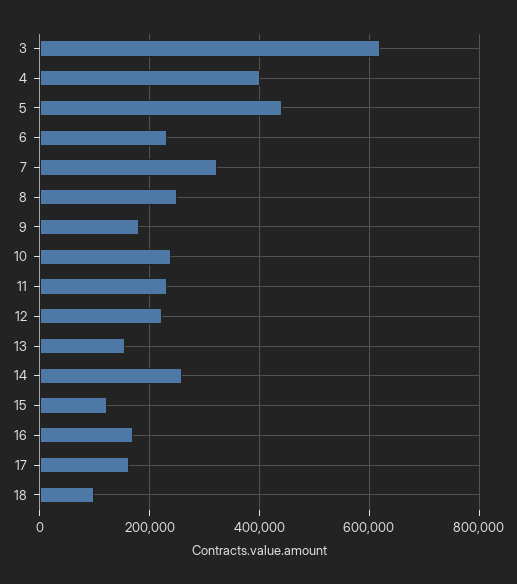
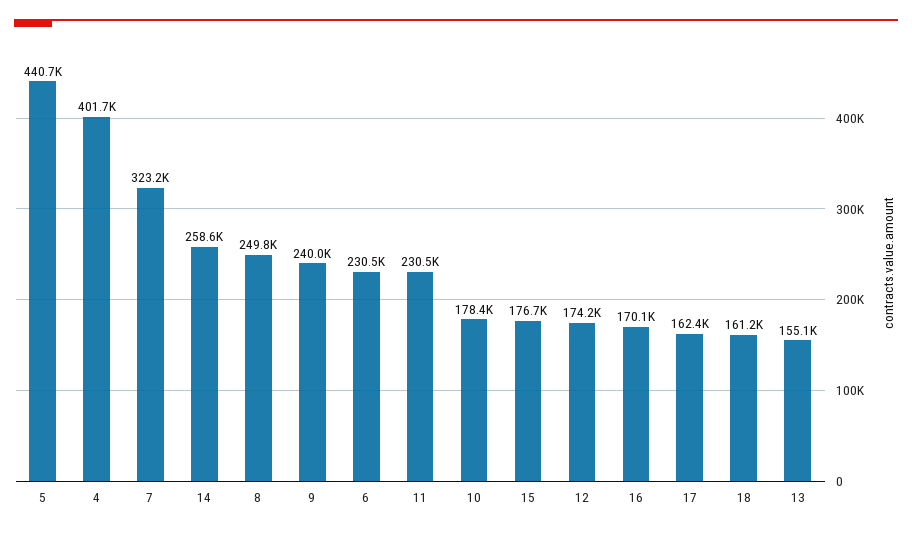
  {
-   "3": 620000,
    "4": 401700,
    "5": 440700,
    "6": 230500,
    "7": 323200,
    "8": 249800,
-   "9": 180000,
+   "9": 240000,
-   "10": 240000,
+   "10": 178400,
    "11": 230500,
-   "12": 220000,
+   "12": 174200,
    "13": 155100,
    "14": 258600,
-   "15": 120000,
+   "15": 176700,
    "16": 170100,
    "17": 162400,
-   "18": 100000
+   "18": 161200
  }

